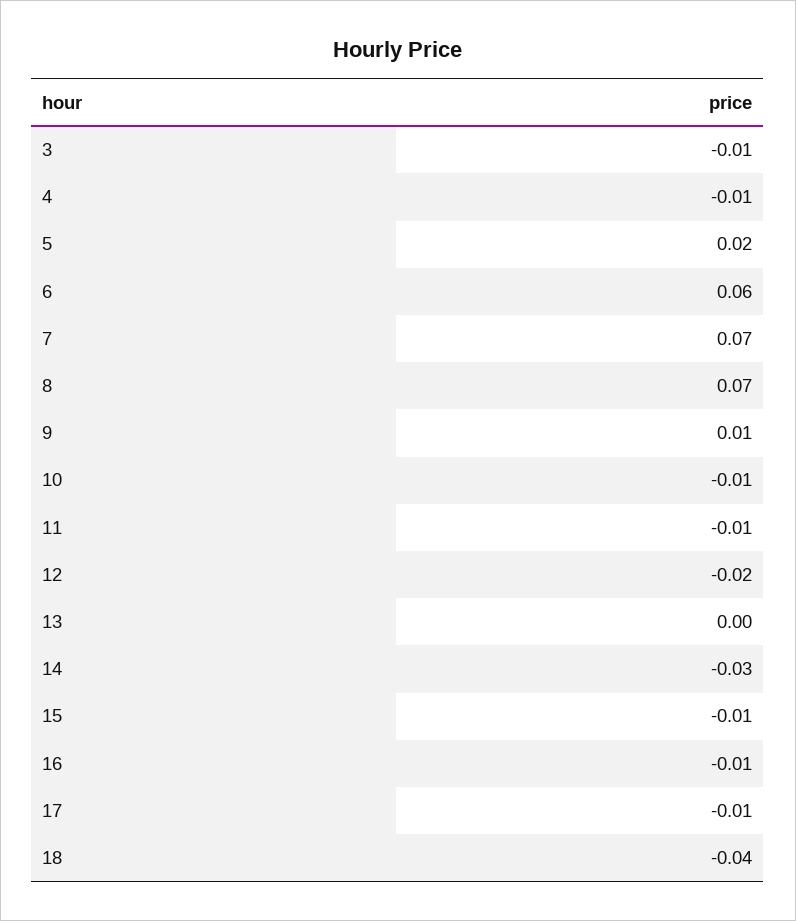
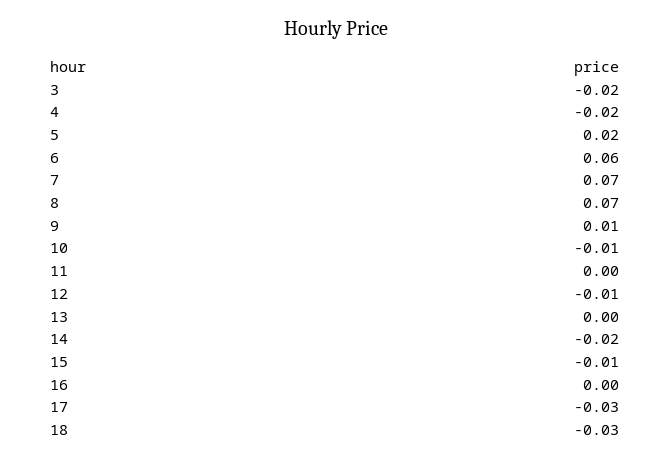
  {
-   "3": -0.01,
+   "3": -0.02,
-   "4": -0.01,
+   "4": -0.02,
    "5": 0.02,
    "6": 0.06,
    "7": 0.07,
    "8": 0.07,
    "9": 0.01,
    "10": -0.01,
-   "11": -0.01,
+   "11": 0,
-   "12": -0.02,
+   "12": -0.01,
    "13": 0,
-   "14": -0.03,
+   "14": -0.02,
    "15": -0.01,
-   "16": -0.01,
+   "16": 0,
-   "17": -0.01,
+   "17": -0.03,
-   "18": -0.04
+   "18": -0.03
  }

